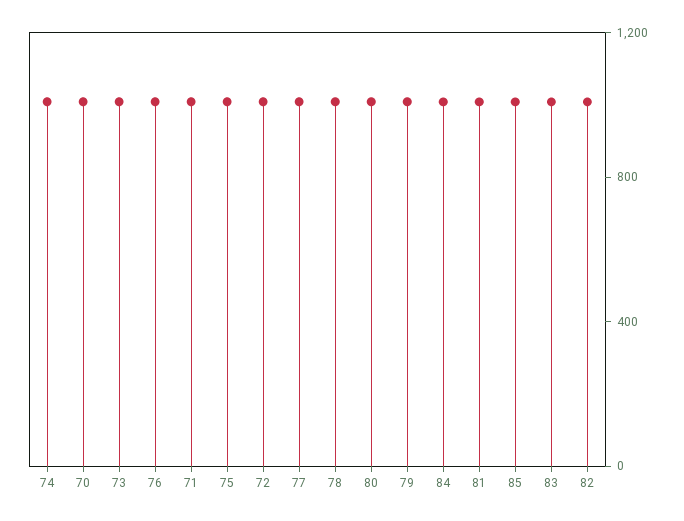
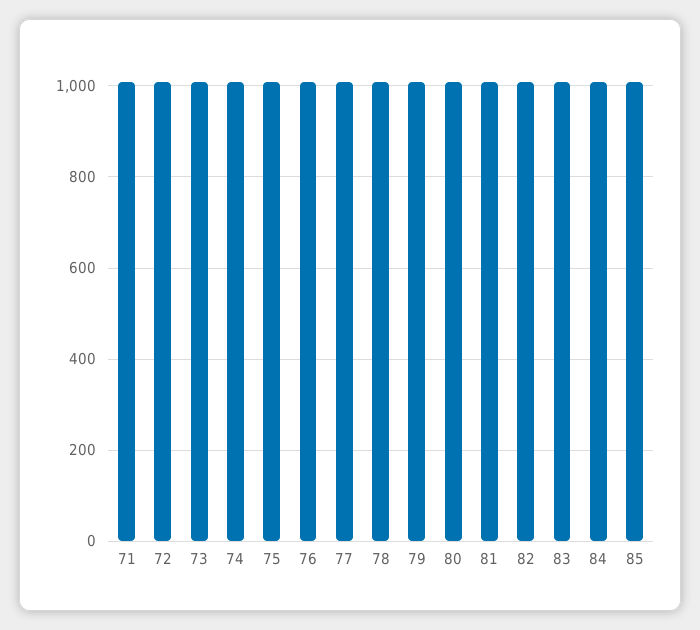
  {
    "74": 1000,
-   "70": 1000,
    "73": 1000,
    "76": 1000,
    "71": 1000,
    "75": 1000,
    "72": 1000,
    "77": 1000,
    "78": 1000,
    "80": 1000,
    "79": 1000,
    "84": 1000,
    "81": 1000,
    "85": 1000,
    "83": 1000,
    "82": 1000
  }

